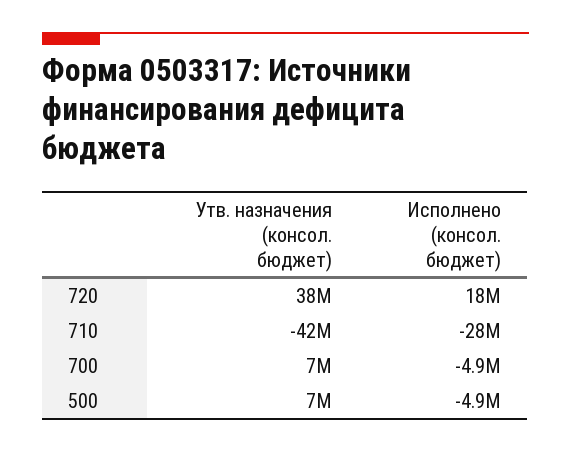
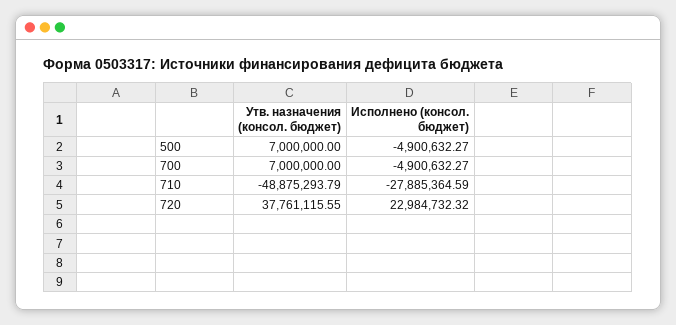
  {
    "Утв. назначения (консол. бюджет)": {
      "720": 37761115.55,
-     "710": -42000000,
+     "710": -48875293.79,
      "700": 7000000,
      "500": 7000000
    },
    "Исполнено (консол. бюджет)": {
-     "720": 18000000,
+     "720": 22984732.32,
      "710": -27885364.59,
      "700": -4900632.27,
      "500": -4900632.27
    }
  }

